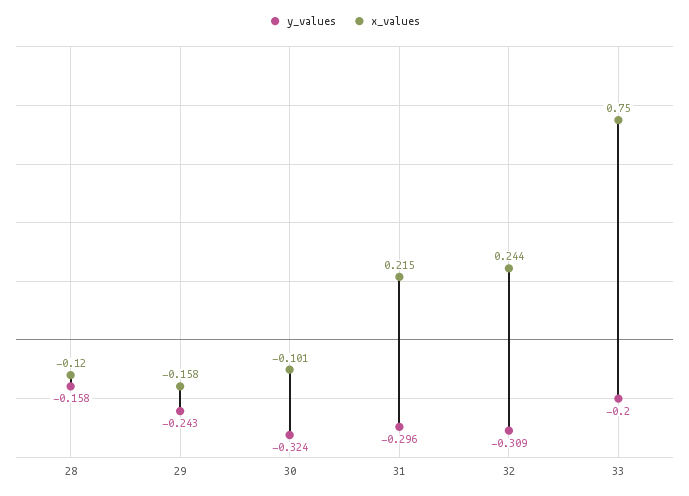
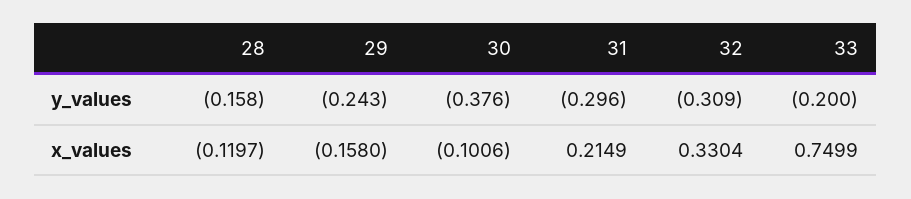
  {
    "y_values": {
      "28": -0.158,
      "29": -0.243,
-     "30": -0.324,
+     "30": -0.376,
      "31": -0.296,
      "32": -0.309,
      "33": -0.2
    },
    "x_values": {
      "28": -0.1197,
      "29": -0.158,
      "30": -0.1006,
      "31": 0.2149,
-     "32": 0.244,
+     "32": 0.3304,
      "33": 0.7499
    }
  }

